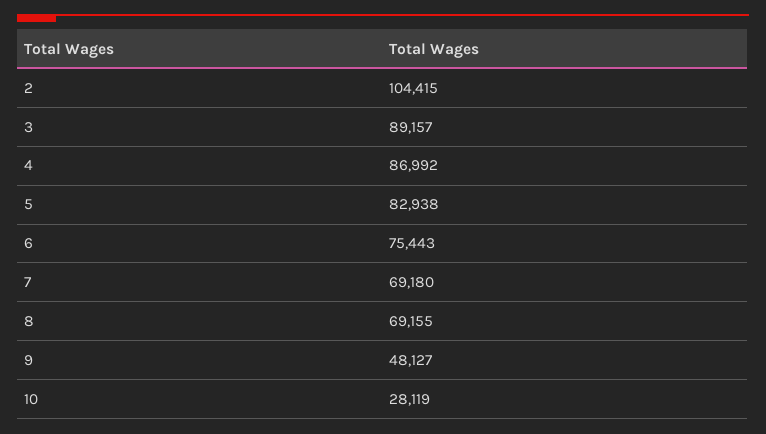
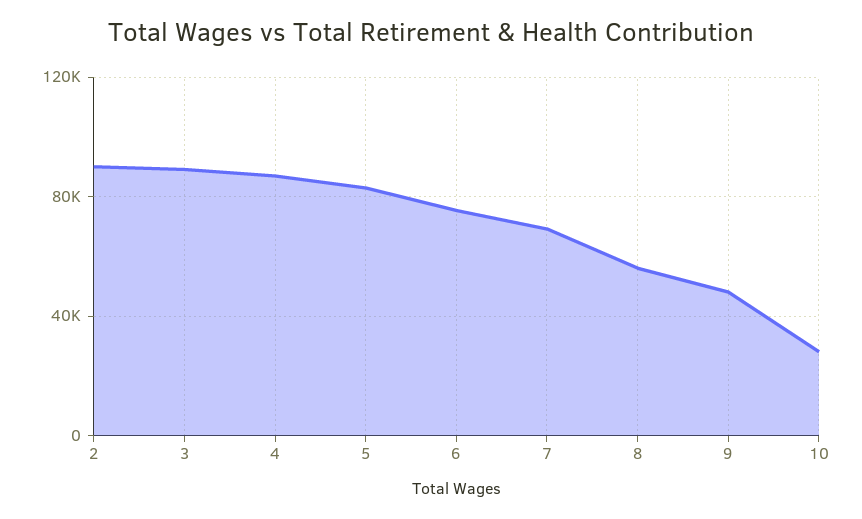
  {
-   "2": 104415,
+   "2": 90000,
    "3": 89157,
    "4": 86992,
    "5": 82938,
    "6": 75443,
    "7": 69180,
-   "8": 69155,
+   "8": 55000,
    "9": 48127,
    "10": 28119
  }

